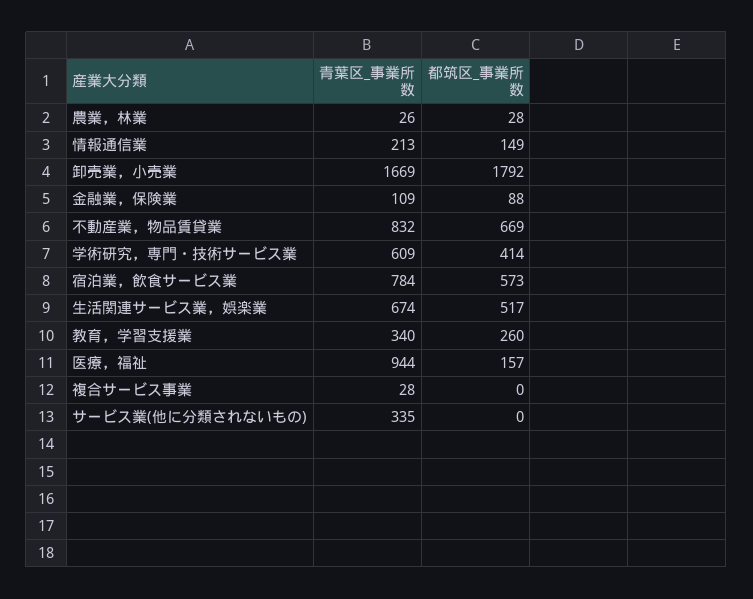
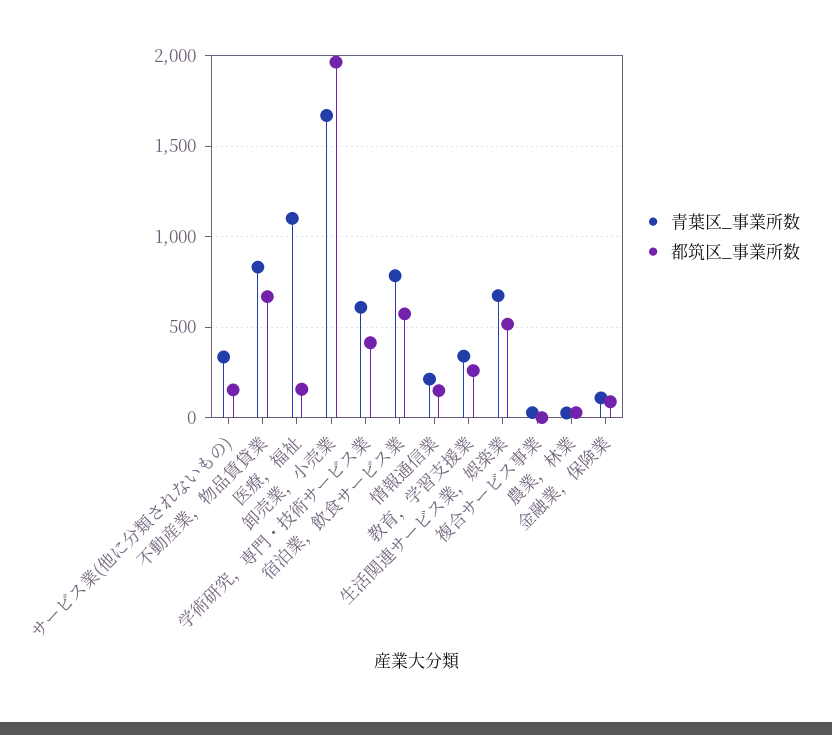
  {
    "青葉区_事業所数": {
      "農業，林業": 26,
      "情報通信業": 213,
      "卸売業，小売業": 1669,
      "金融業，保険業": 109,
      "不動産業，物品賃貸業": 832,
      "学術研究，専門・技術サービス業": 609,
      "宿泊業，飲食サービス業": 784,
      "生活関連サービス業，娯楽業": 674,
      "教育，学習支援業": 340,
-     "医療，福祉": 944,
+     "医療，福祉": 1100,
      "複合サービス事業": 28,
      "サービス業(他に分類されないもの)": 335
    },
    "都筑区_事業所数": {
      "農業，林業": 28,
      "情報通信業": 149,
-     "卸売業，小売業": 1792,
+     "卸売業，小売業": 1950,
      "金融業，保険業": 88,
      "不動産業，物品賃貸業": 669,
      "学術研究，専門・技術サービス業": 414,
      "宿泊業，飲食サービス業": 573,
      "生活関連サービス業，娯楽業": 517,
      "教育，学習支援業": 260,
      "医療，福祉": 157,
      "複合サービス事業": 0,
-     "サービス業(他に分類されないもの)": 0
+     "サービス業(他に分類されないもの)": 150
    }
  }

